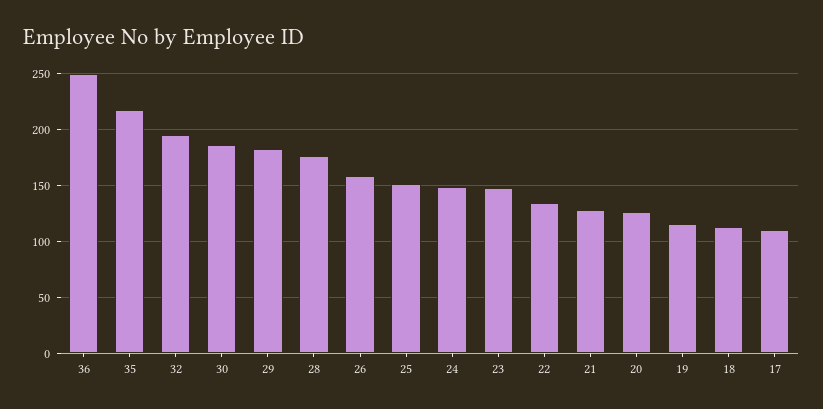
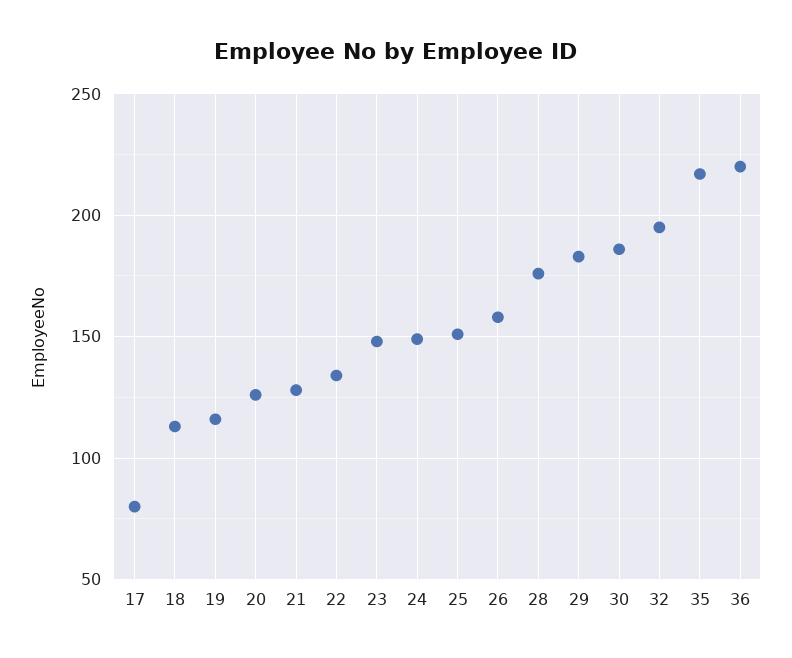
  {
-   "36": 250,
+   "36": 220,
    "35": 215,
    "32": 195,
    "30": 185,
    "29": 185,
    "28": 175,
    "26": 160,
    "25": 150,
    "24": 150,
    "23": 150,
    "22": 135,
    "21": 130,
    "20": 125,
    "19": 115,
    "18": 115,
-   "17": 110
+   "17": 80
  }

